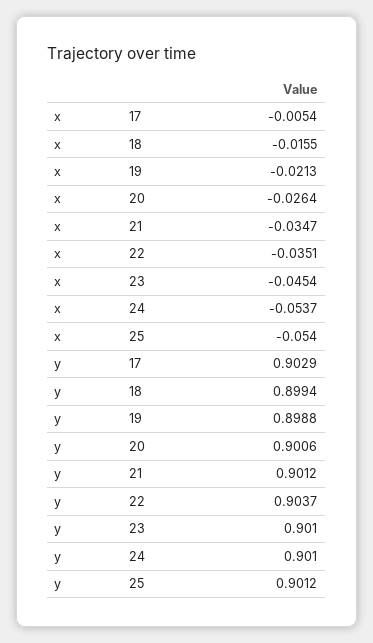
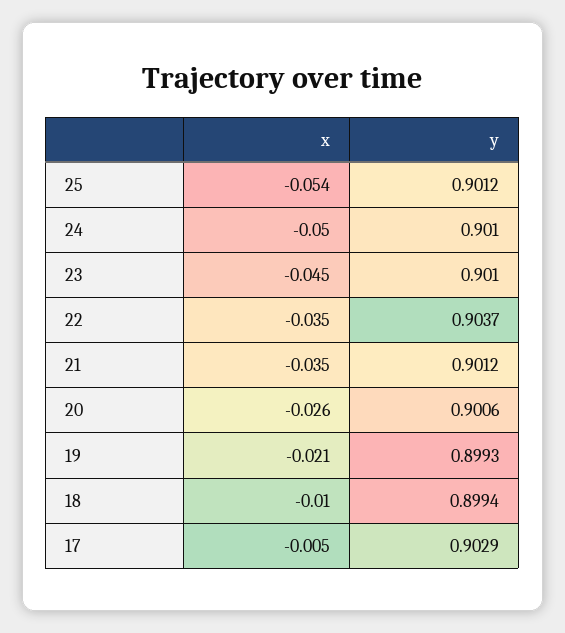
  {
    "x": {
      "17": -0.0054,
-     "18": -0.0155,
+     "18": -0.01,
      "19": -0.0213,
      "20": -0.0264,
      "21": -0.0347,
      "22": -0.0351,
      "23": -0.0454,
-     "24": -0.0537,
+     "24": -0.05,
      "25": -0.054
    },
    "y": {
      "17": 0.9029,
      "18": 0.8994,
-     "19": 0.8988,
+     "19": 0.8993,
      "20": 0.9006,
      "21": 0.9012,
      "22": 0.9037,
      "23": 0.901,
      "24": 0.901,
      "25": 0.9012
    }
  }

